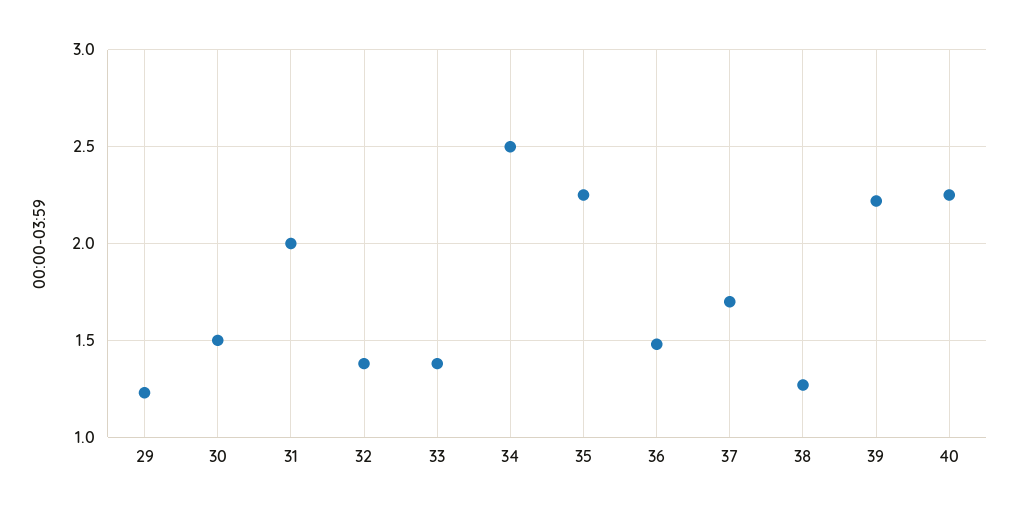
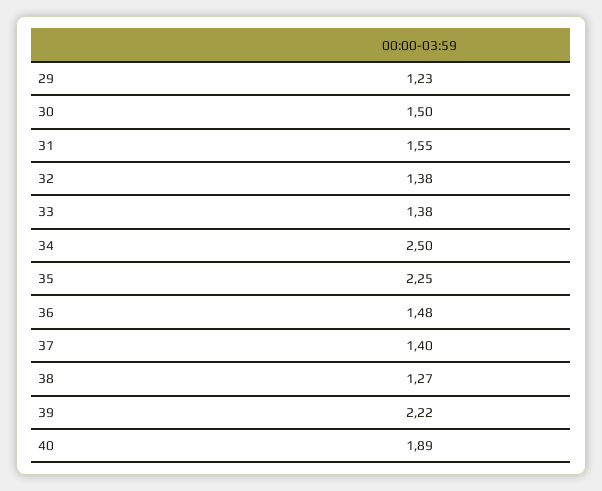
  {
    "29": 1.23,
    "30": 1.5,
-   "31": 2,
+   "31": 1.55,
    "32": 1.38,
    "33": 1.38,
    "34": 2.5,
    "35": 2.25,
    "36": 1.48,
-   "37": 1.7,
+   "37": 1.4,
    "38": 1.27,
    "39": 2.22,
-   "40": 2.25
+   "40": 1.89
  }

